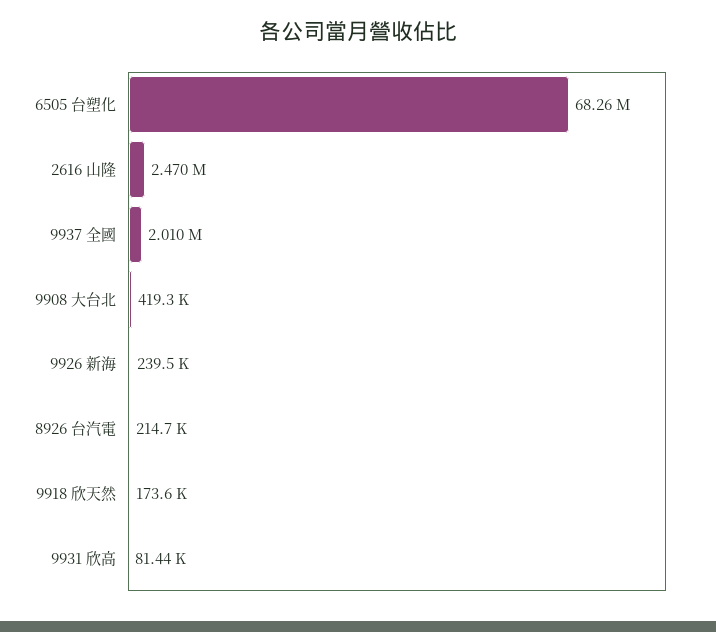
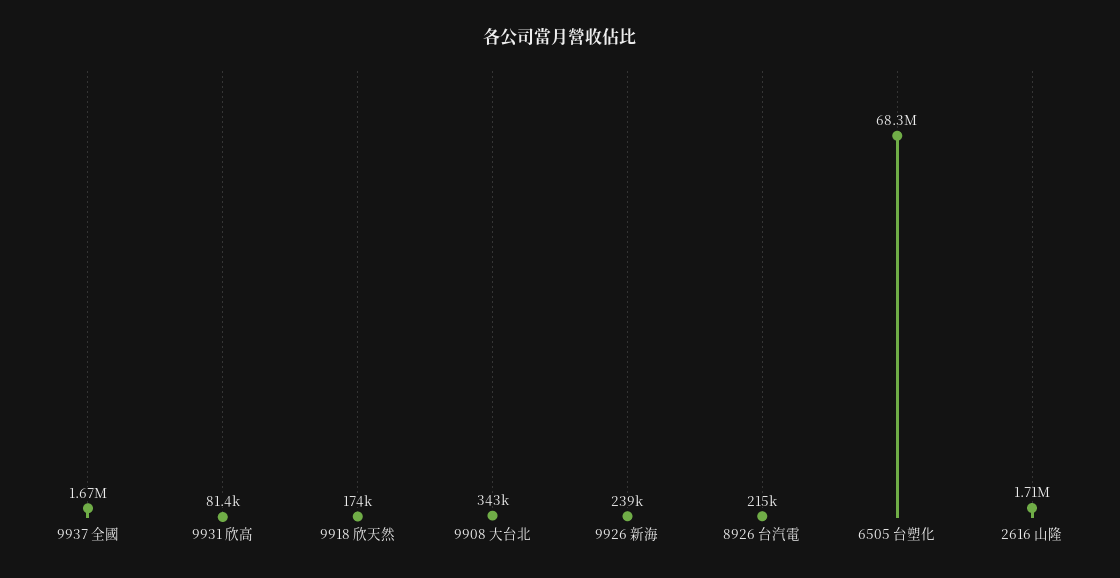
  {
    "6505 台塑化": 68260000,
-   "2616 山隆": 2470000,
+   "2616 山隆": 1710000,
-   "9937 全國": 2010000,
+   "9937 全國": 1670000,
-   "9908 大台北": 419300,
+   "9908 大台北": 343000,
    "9926 新海": 239500,
    "8926 台汽電": 214700,
    "9918 欣天然": 173600,
    "9931 欣高": 81440
  }

